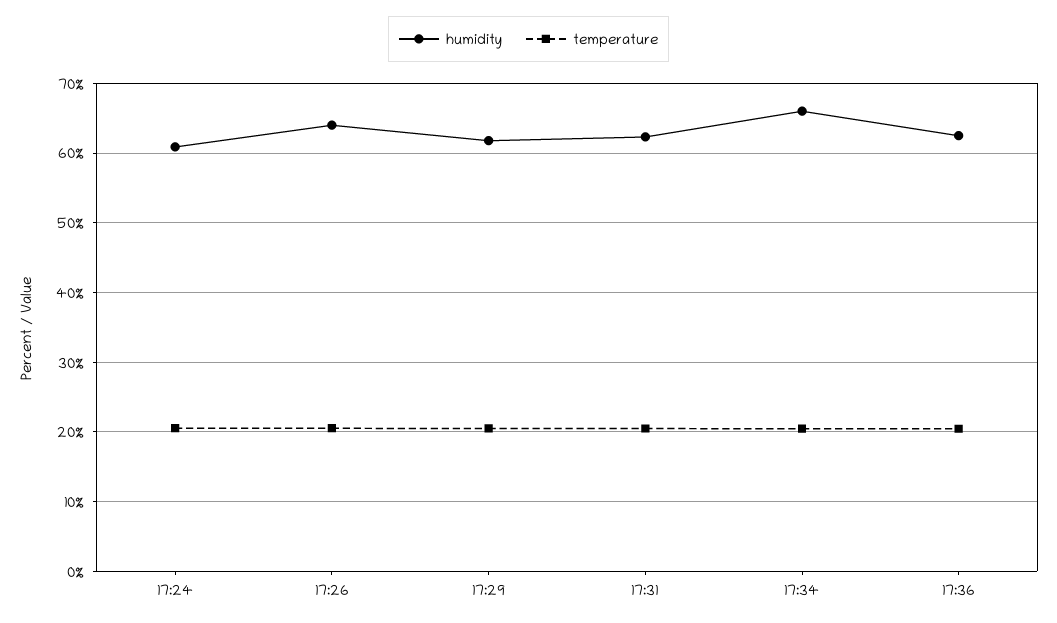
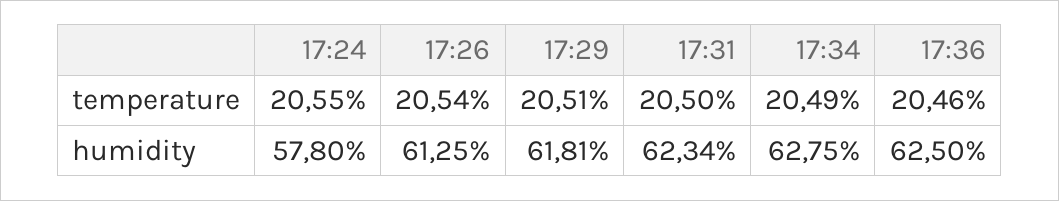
  {
    "humidity": {
-     "17:24": 61,
+     "17:24": 57.8,
-     "17:26": 64,
+     "17:26": 61.25,
      "17:29": 61.81,
      "17:31": 62.34,
-     "17:34": 66,
+     "17:34": 62.75,
      "17:36": 62.5
    },
    "temperature": {
      "17:24": 20.55,
      "17:26": 20.54,
      "17:29": 20.51,
      "17:31": 20.5,
      "17:34": 20.49,
      "17:36": 20.46
    }
  }

